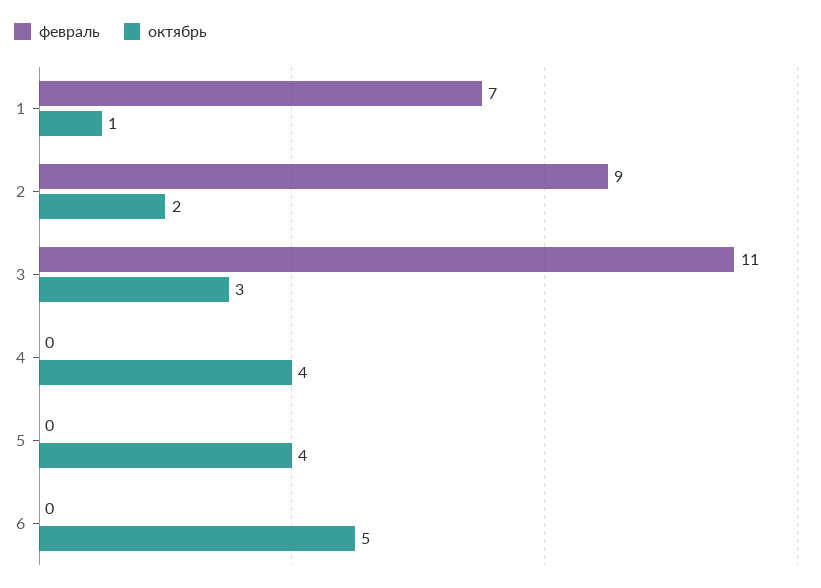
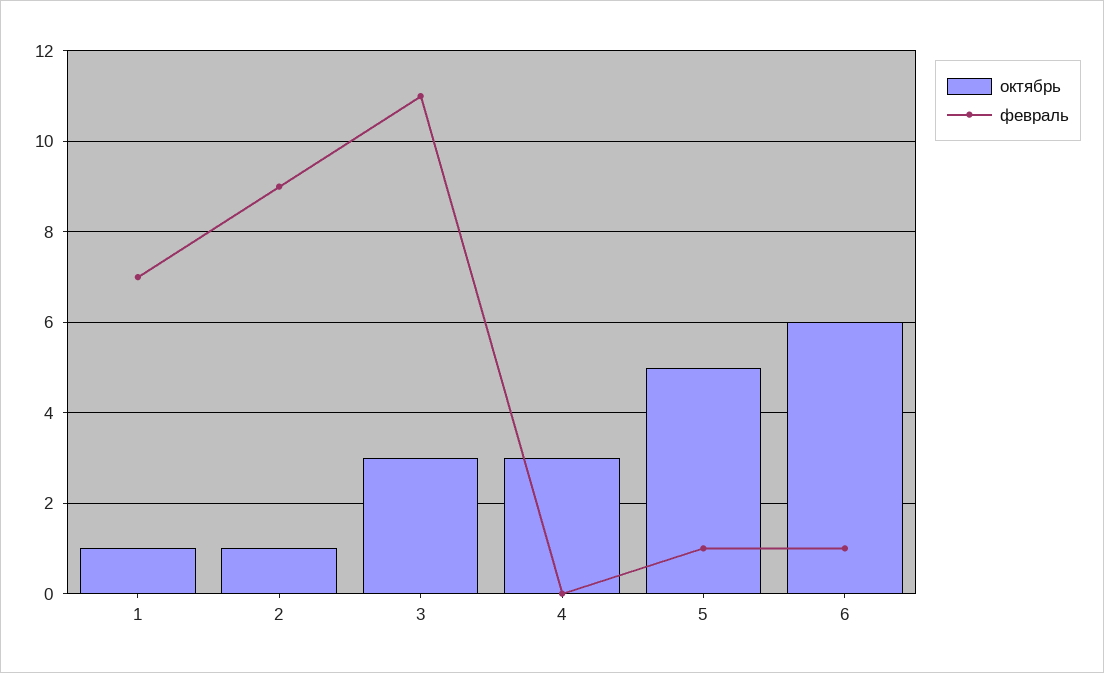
  {
    "февраль": {
      "1": 7,
      "2": 9,
      "3": 11,
      "4": 0,
-     "5": 0,
+     "5": 1,
-     "6": 0
+     "6": 1
    },
    "октябрь": {
      "1": 1,
-     "2": 2,
+     "2": 1,
      "3": 3,
-     "4": 4,
+     "4": 3,
-     "5": 4,
+     "5": 5,
-     "6": 5
+     "6": 6
    }
  }

